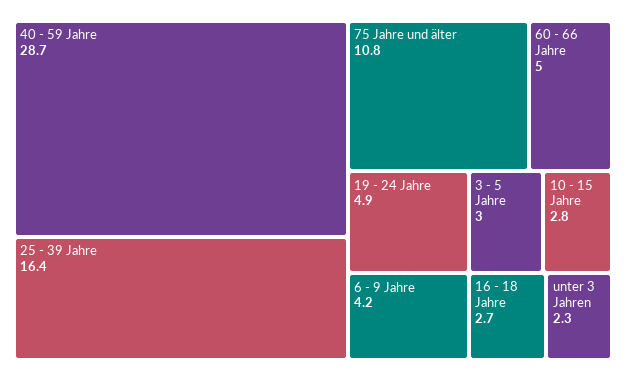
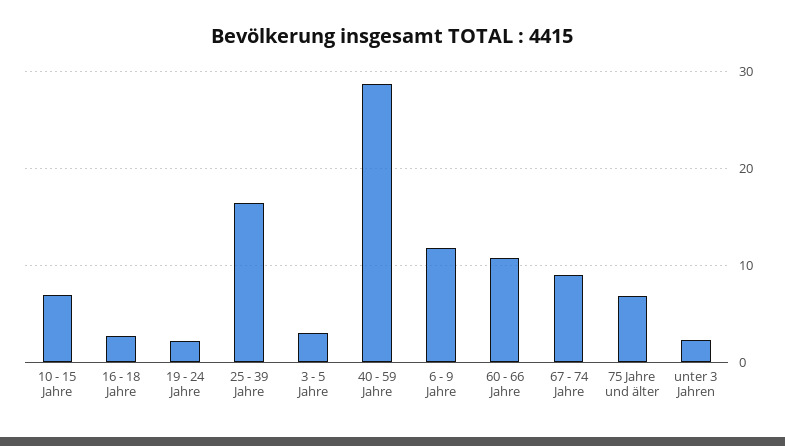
  {
    "40 - 59 Jahre": 28.7,
    "25 - 39 Jahre": 16.4,
-   "75 Jahre und älter": 10.8,
+   "75 Jahre und älter": 7,
-   "60 - 66 Jahre": 5,
+   "60 - 66 Jahre": 11,
-   "19 - 24 Jahre": 4.9,
+   "19 - 24 Jahre": 2,
-   "6 - 9 Jahre": 4.2,
+   "6 - 9 Jahre": 12,
    "3 - 5 Jahre": 3,
-   "10 - 15 Jahre": 2.8,
+   "10 - 15 Jahre": 7,
    "16 - 18 Jahre": 2.7,
-   "unter 3 Jahren": 2.3
+   "unter 3 Jahren": 2.3,
+   "67 - 74 Jahre": 9
  }

